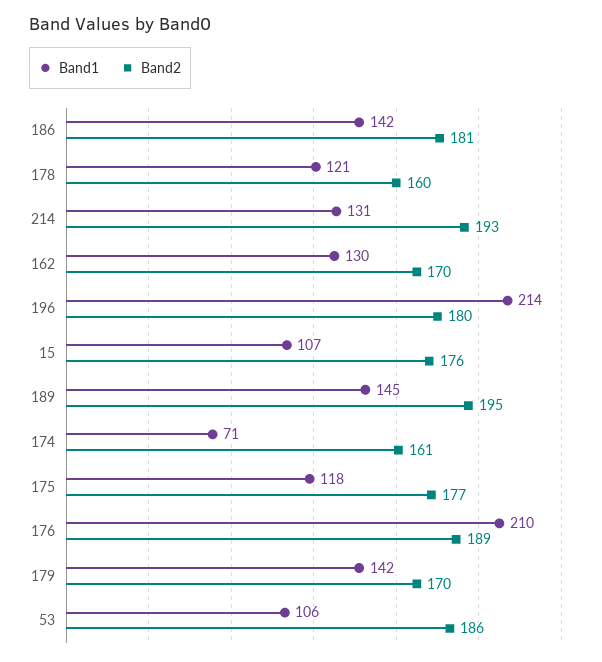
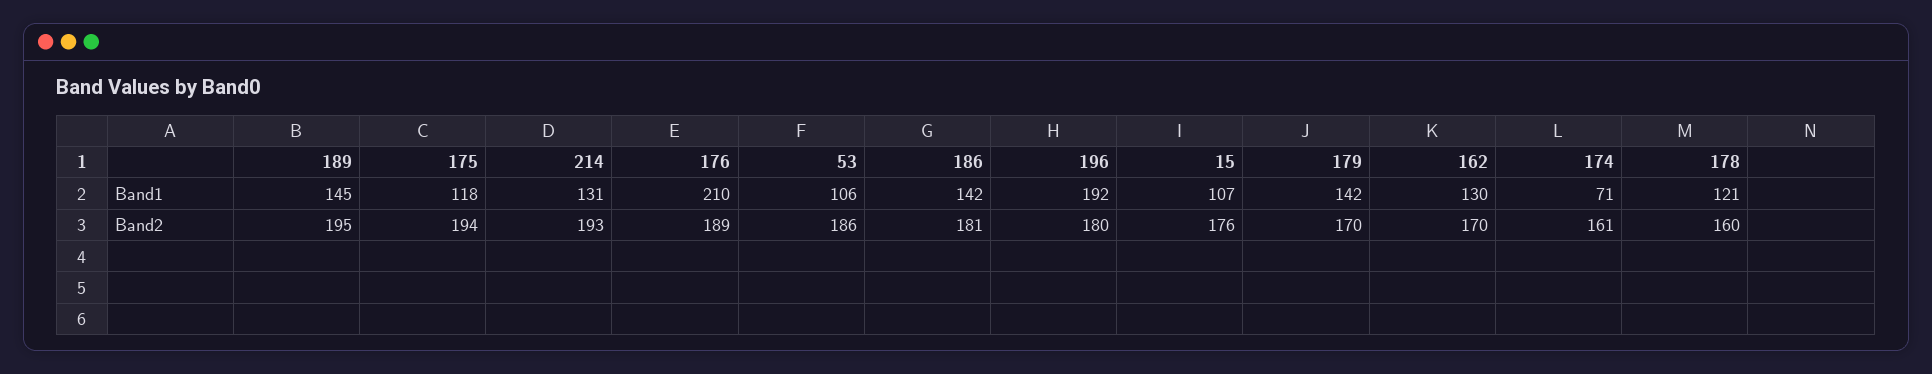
  {
    "Band1": {
      "186": 142,
      "178": 121,
      "214": 131,
      "162": 130,
-     "196": 214,
+     "196": 192,
      "15": 107,
      "189": 145,
      "174": 71,
      "175": 118,
      "176": 210,
      "179": 142,
      "53": 106
    },
    "Band2": {
      "186": 181,
      "178": 160,
      "214": 193,
      "162": 170,
      "196": 180,
      "15": 176,
      "189": 195,
      "174": 161,
-     "175": 177,
+     "175": 194,
      "176": 189,
      "179": 170,
      "53": 186
    }
  }

